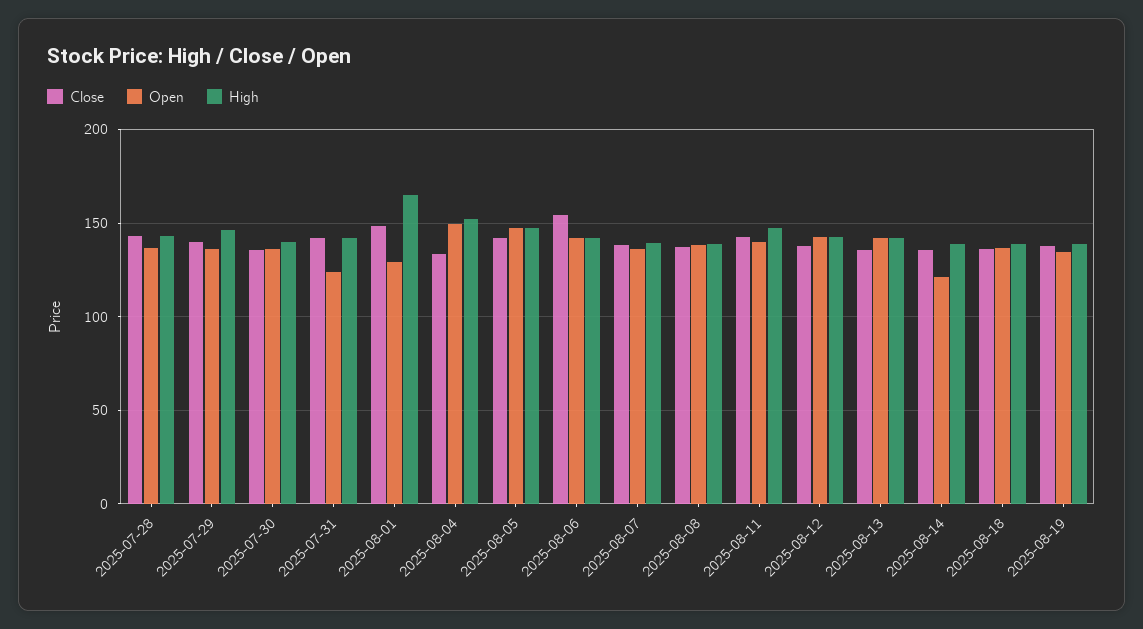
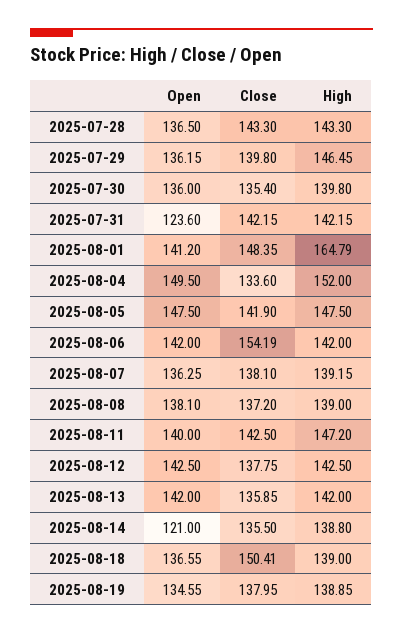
  {
    "Close": {
      "2025-07-28": 143.3,
      "2025-07-29": 139.8,
      "2025-07-30": 135.4,
      "2025-07-31": 142.15,
      "2025-08-01": 148.35,
      "2025-08-04": 133.6,
      "2025-08-05": 141.9,
      "2025-08-06": 154.19,
      "2025-08-07": 138.1,
      "2025-08-08": 137.2,
      "2025-08-11": 142.5,
      "2025-08-12": 137.75,
      "2025-08-13": 135.85,
      "2025-08-14": 135.5,
-     "2025-08-18": 135,
+     "2025-08-18": 150.41,
      "2025-08-19": 137.95
    },
    "Open": {
      "2025-07-28": 136.5,
      "2025-07-29": 136.15,
      "2025-07-30": 136,
      "2025-07-31": 123.6,
-     "2025-08-01": 130,
+     "2025-08-01": 141.2,
      "2025-08-04": 149.5,
      "2025-08-05": 147.5,
      "2025-08-06": 142,
      "2025-08-07": 136.25,
      "2025-08-08": 138.1,
      "2025-08-11": 140,
      "2025-08-12": 142.5,
      "2025-08-13": 142,
      "2025-08-14": 121,
      "2025-08-18": 136.55,
      "2025-08-19": 134.55
    },
    "High": {
      "2025-07-28": 143.3,
      "2025-07-29": 146.45,
      "2025-07-30": 139.8,
      "2025-07-31": 142.15,
      "2025-08-01": 164.79,
      "2025-08-04": 152,
      "2025-08-05": 147.5,
      "2025-08-06": 142,
      "2025-08-07": 139.15,
      "2025-08-08": 139,
      "2025-08-11": 147.2,
      "2025-08-12": 142.5,
      "2025-08-13": 142,
      "2025-08-14": 138.8,
      "2025-08-18": 139,
      "2025-08-19": 138.85
    }
  }

